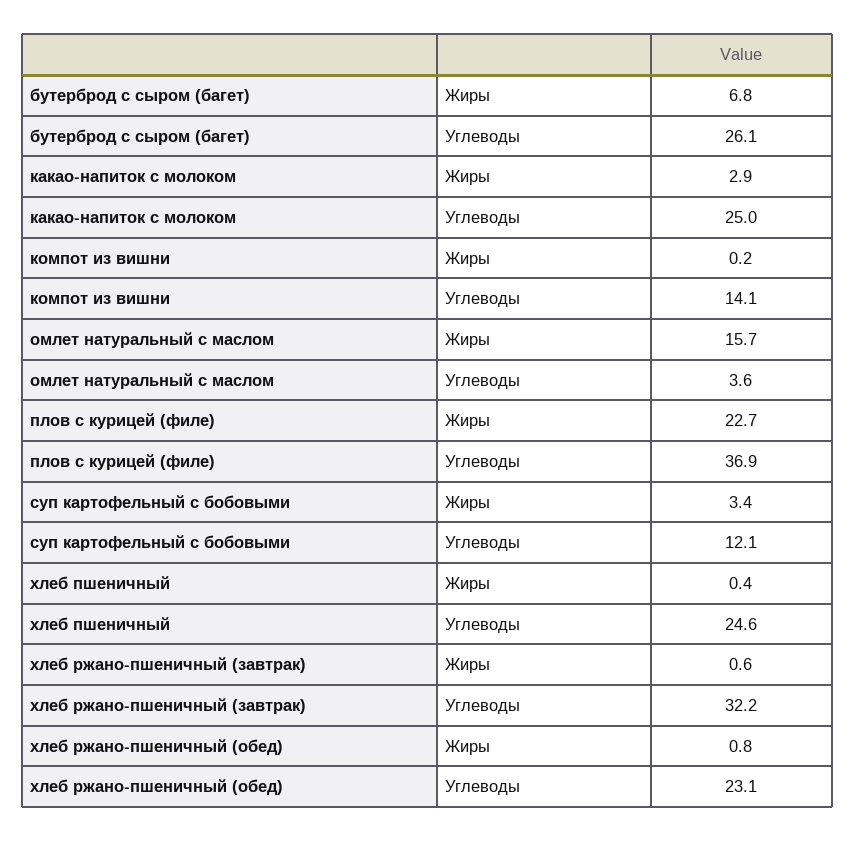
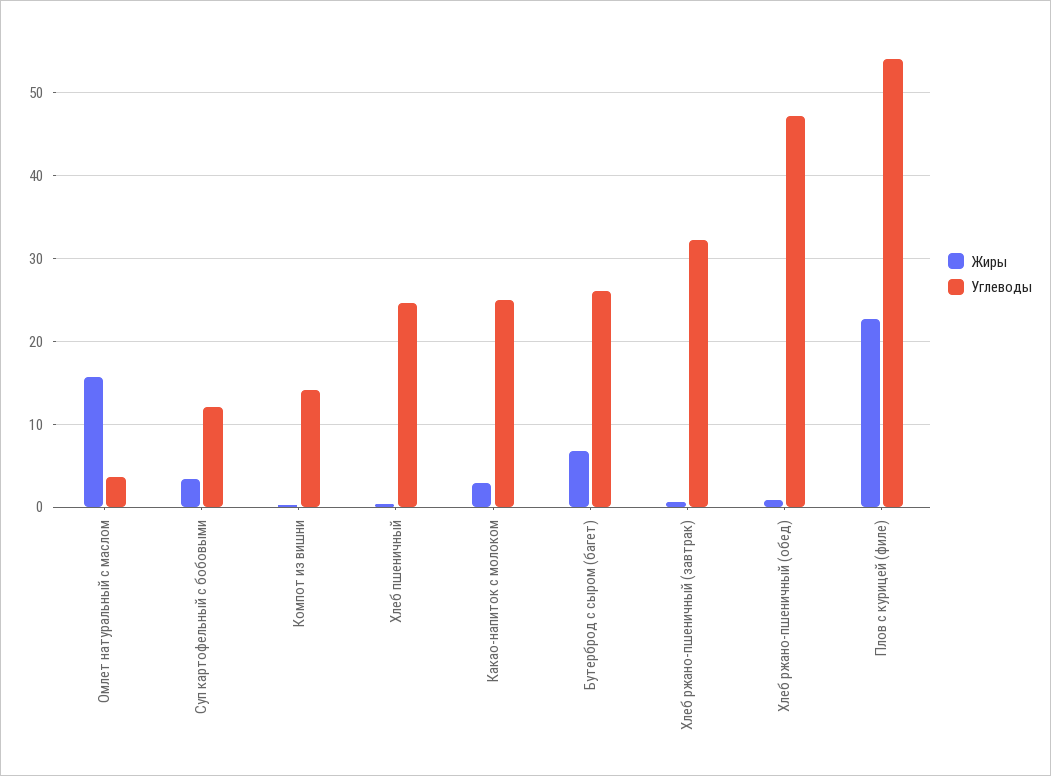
  {
    "Жиры": {
      "бутерброд с сыром (багет)": 6.8,
      "какао-напиток с молоком": 2.9,
      "компот из вишни": 0.2,
      "омлет натуральный с маслом": 15.7,
      "плов с курицей (филе)": 22.7,
      "суп картофельный с бобовыми": 3.4,
      "хлеб пшеничный": 0.4,
      "хлеб ржано-пшеничный (завтрак)": 0.6,
      "хлеб ржано-пшеничный (обед)": 0.8
    },
    "Углеводы": {
      "бутерброд с сыром (багет)": 26.1,
      "какао-напиток с молоком": 25,
      "компот из вишни": 14.1,
      "омлет натуральный с маслом": 3.6,
-     "плов с курицей (филе)": 36.9,
+     "плов с курицей (филе)": 54,
      "суп картофельный с бобовыми": 12.1,
      "хлеб пшеничный": 24.6,
      "хлеб ржано-пшеничный (завтрак)": 32.2,
-     "хлеб ржано-пшеничный (обед)": 23.1
+     "хлеб ржано-пшеничный (обед)": 47
    }
  }

